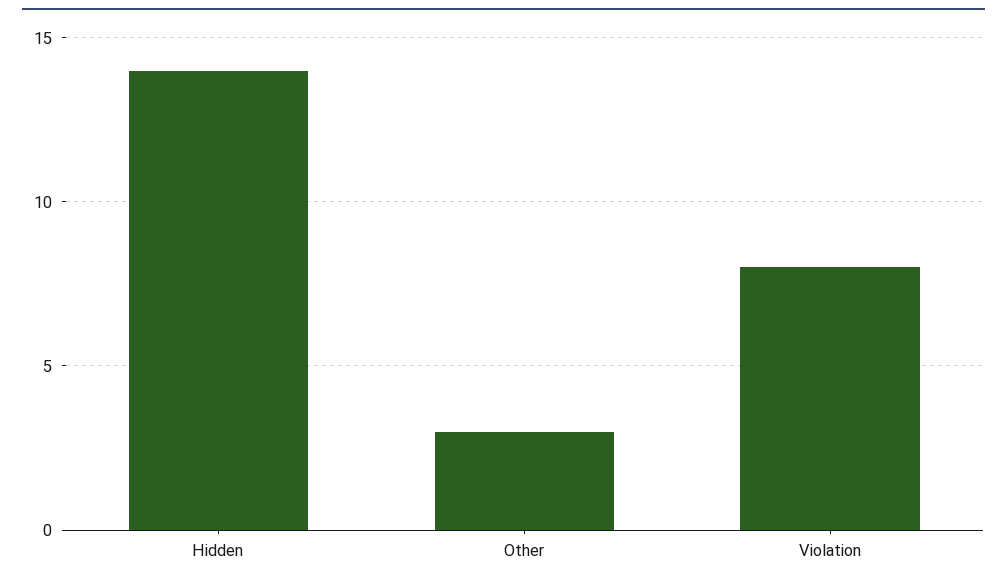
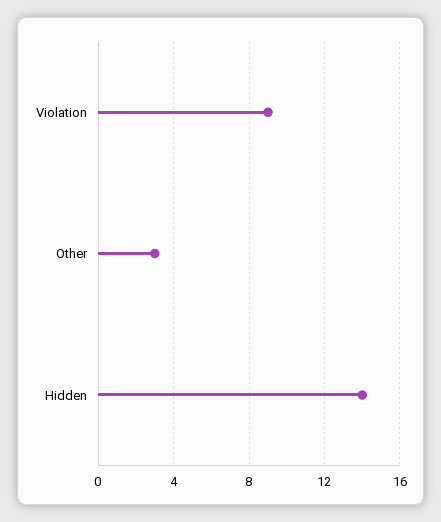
  {
    "Hidden": 14,
    "Other": 3,
-   "Violation": 8
+   "Violation": 9
  }

